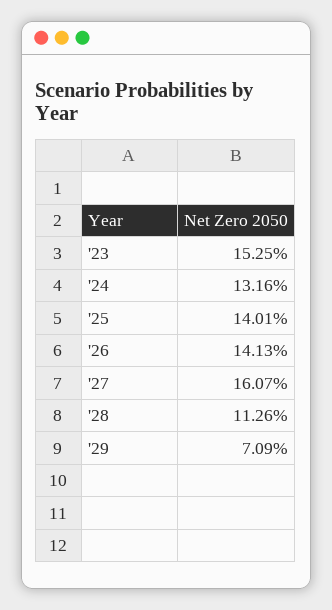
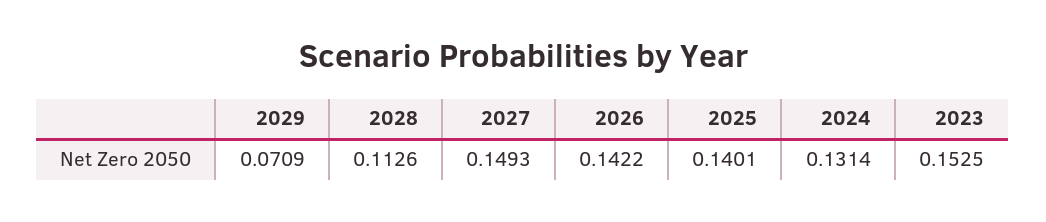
  {
    "'23": 0.1525,
-   "'24": 0.1316,
+   "'24": 0.1314,
    "'25": 0.1401,
-   "'26": 0.1413,
+   "'26": 0.1422,
-   "'27": 0.1607,
+   "'27": 0.1493,
    "'28": 0.1126,
    "'29": 0.0709
  }

